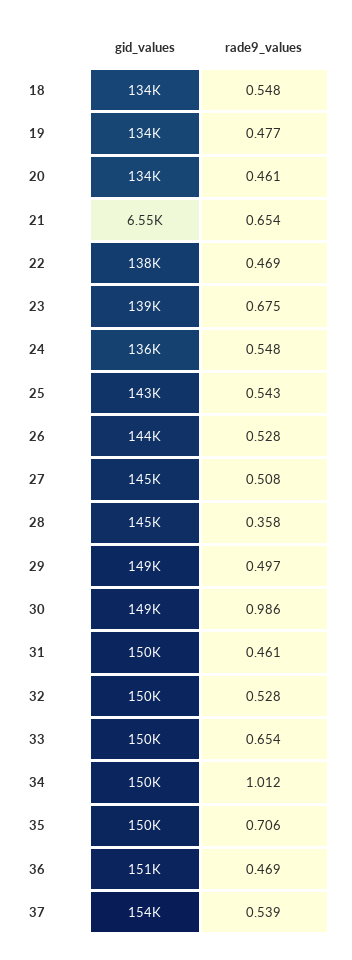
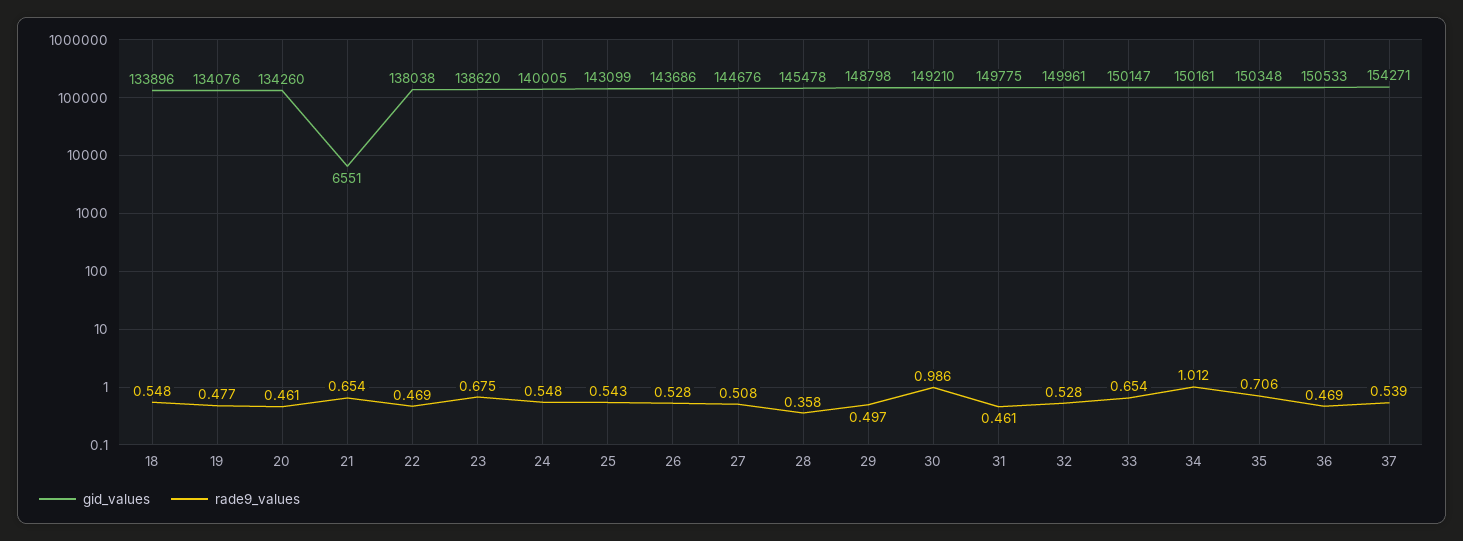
  {
    "gid_values": {
      "18": 133896,
      "19": 134076,
      "20": 134260,
      "21": 6551,
      "22": 138038,
      "23": 138620,
-     "24": 136000,
+     "24": 140005,
      "25": 143099,
      "26": 143686,
      "27": 144676,
      "28": 145478,
      "29": 148798,
      "30": 149210,
      "31": 149775,
      "32": 149961,
      "33": 150147,
      "34": 150161,
      "35": 150348,
      "36": 150533,
      "37": 154271
    },
    "rade9_values": {
      "18": 0.548,
      "19": 0.477,
      "20": 0.461,
      "21": 0.654,
      "22": 0.469,
      "23": 0.675,
      "24": 0.548,
      "25": 0.543,
      "26": 0.528,
      "27": 0.508,
      "28": 0.358,
      "29": 0.497,
      "30": 0.986,
      "31": 0.461,
      "32": 0.528,
      "33": 0.654,
      "34": 1.012,
      "35": 0.706,
      "36": 0.469,
      "37": 0.539
    }
  }

